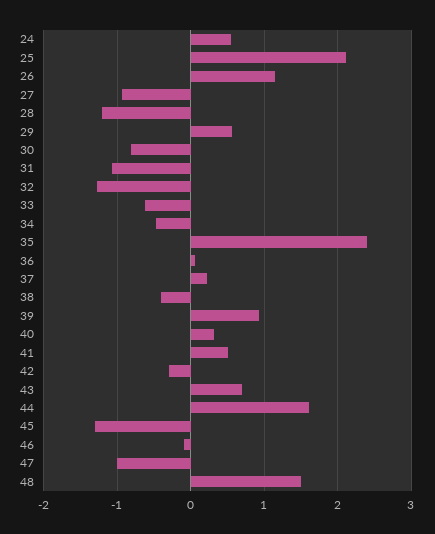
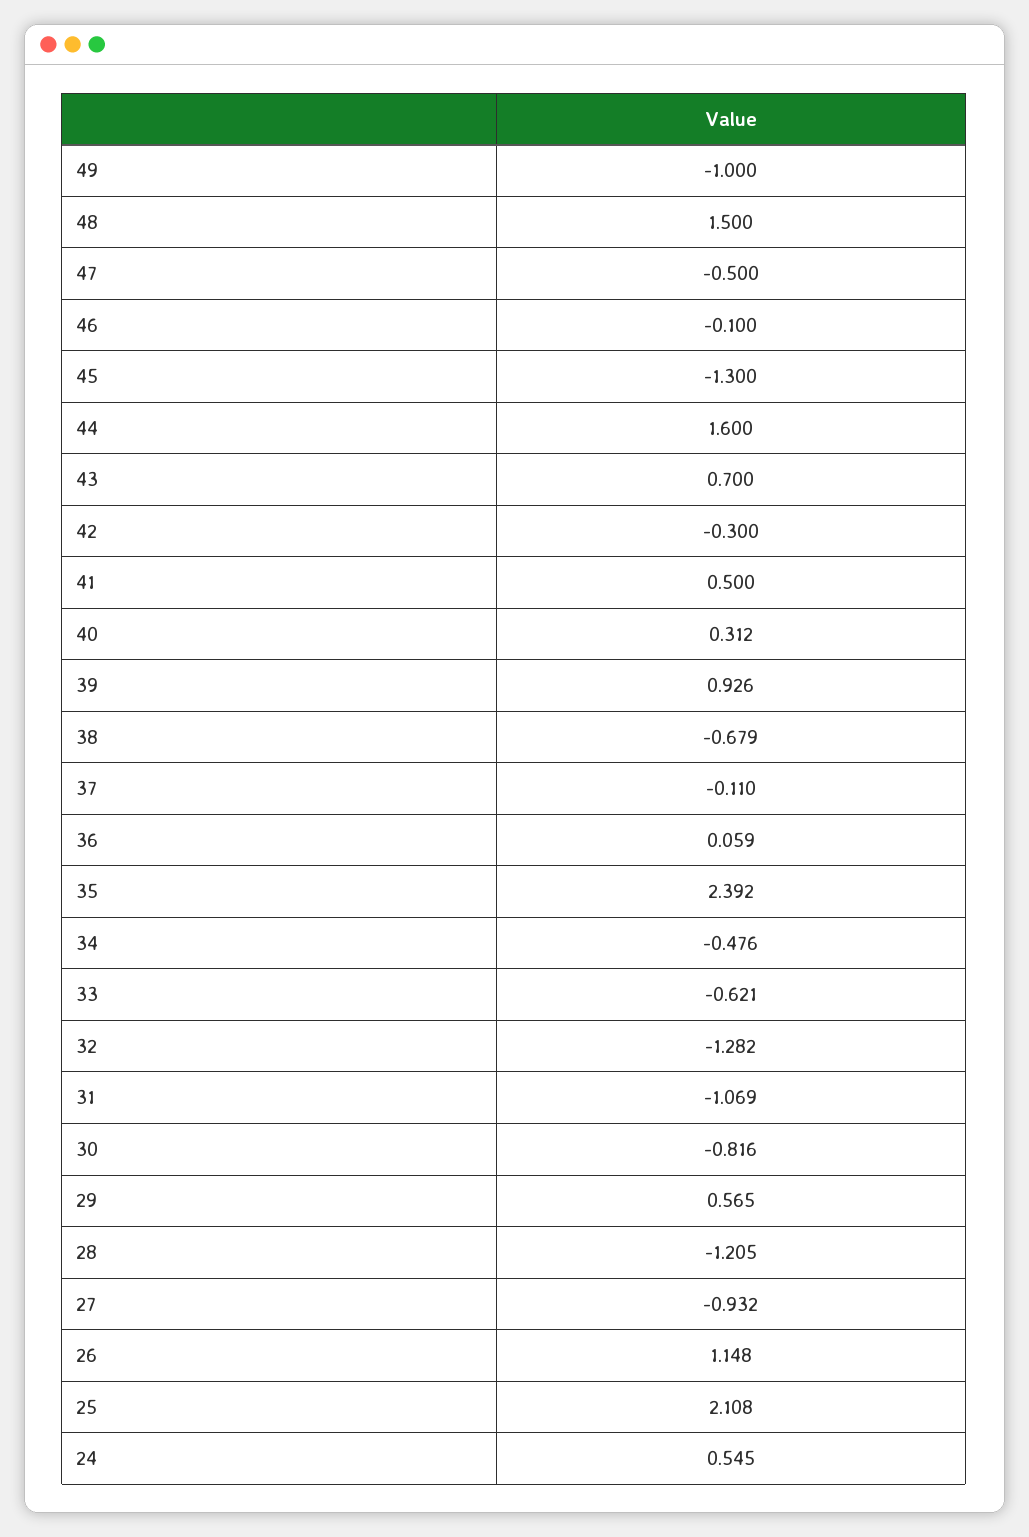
  {
    "24": 0.545,
    "25": 2.108,
    "26": 1.148,
    "27": -0.932,
    "28": -1.205,
    "29": 0.565,
    "30": -0.816,
    "31": -1.069,
    "32": -1.282,
    "33": -0.621,
    "34": -0.476,
    "35": 2.392,
    "36": 0.059,
-   "37": 0.2,
+   "37": -0.11,
-   "38": -0.4,
+   "38": -0.679,
    "39": 0.926,
    "40": 0.312,
    "41": 0.5,
    "42": -0.3,
    "43": 0.7,
    "44": 1.6,
    "45": -1.3,
    "46": -0.1,
-   "47": -1,
+   "47": -0.5,
-   "48": 1.5
+   "48": 1.5,
+   "49": -1
  }

